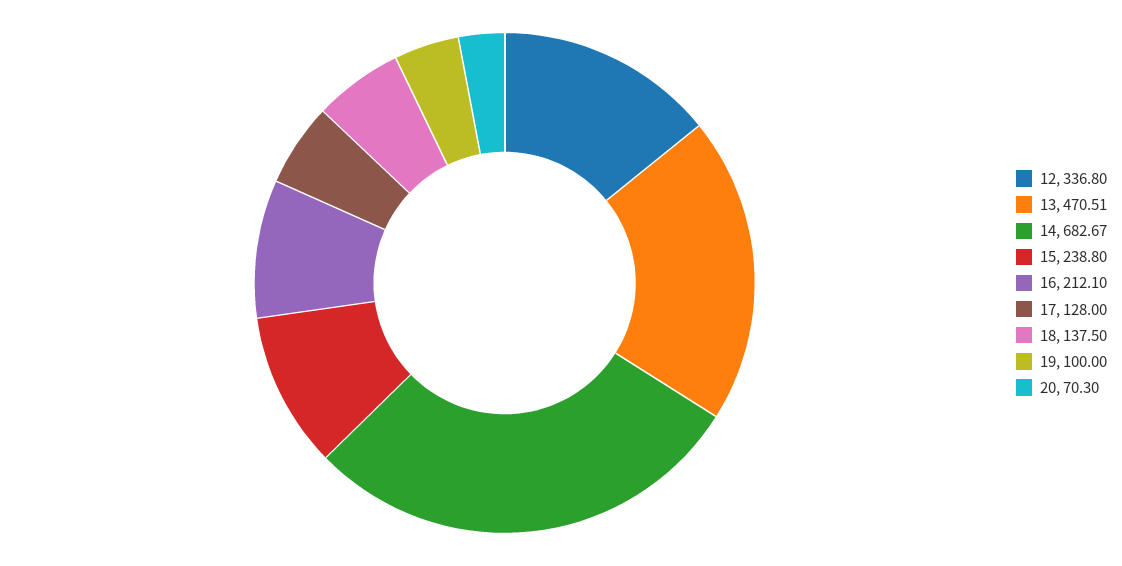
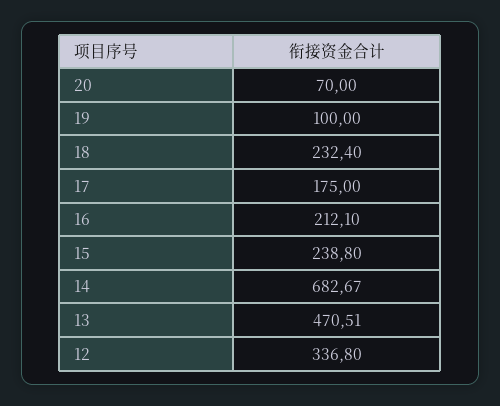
  {
    "12": 336.8,
    "13": 470.51,
    "14": 682.67,
    "15": 238.8,
    "16": 212.1,
-   "17": 128,
+   "17": 175,
-   "18": 137.5,
+   "18": 232.4,
    "19": 100,
-   "20": 70.3
+   "20": 70
  }

